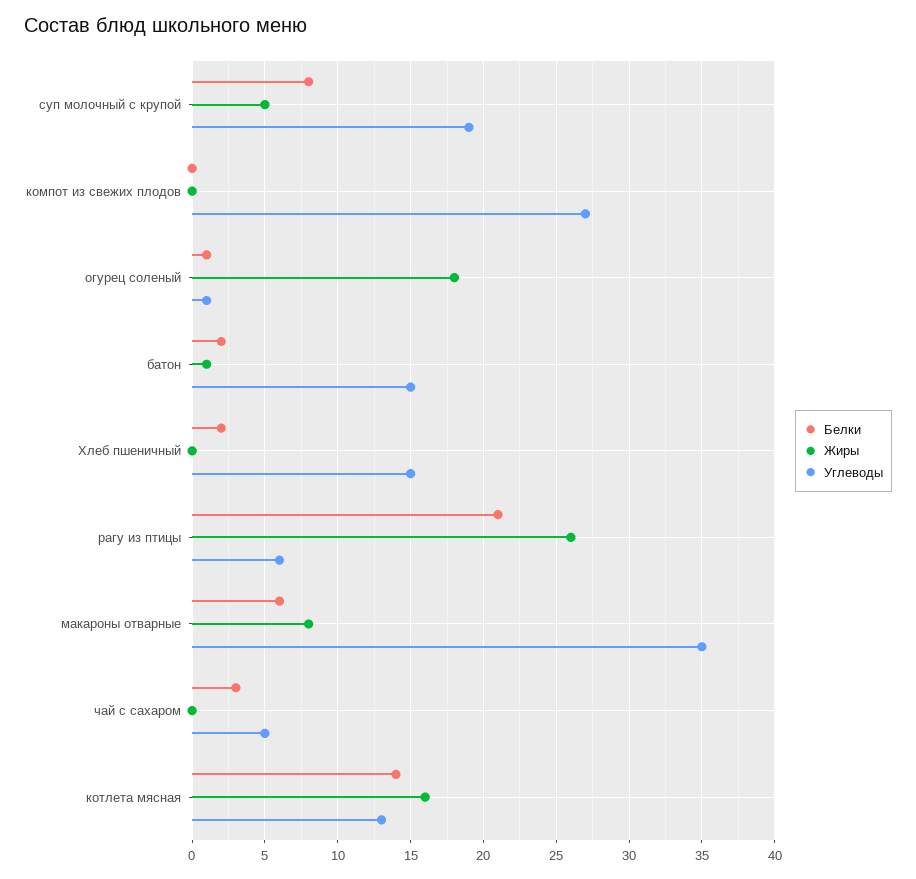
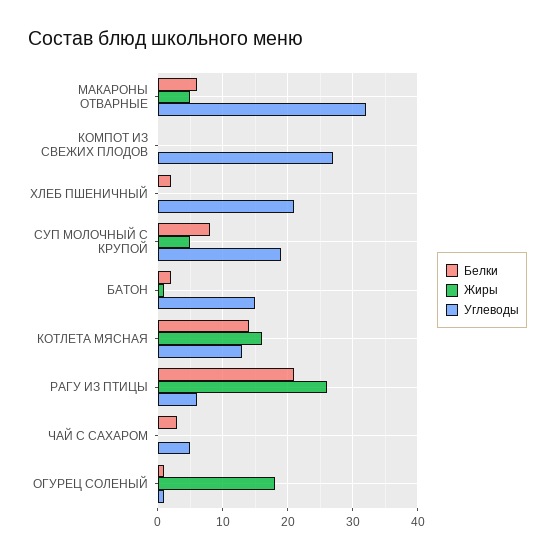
  {
    "Белки": {
      "суп молочный с крупой": 8,
      "компот из свежих плодов": 0,
      "огурец соленый": 1,
      "батон": 2,
      "Хлеб пшеничный": 2,
      "рагу из птицы": 21,
      "макароны отварные": 6,
      "чай с сахаром": 3,
      "котлета мясная": 14
    },
    "Жиры": {
      "суп молочный с крупой": 5,
      "компот из свежих плодов": 0,
      "огурец соленый": 18,
      "батон": 1,
      "Хлеб пшеничный": 0,
      "рагу из птицы": 26,
-     "макароны отварные": 8,
+     "макароны отварные": 5,
      "чай с сахаром": 0,
      "котлета мясная": 16
    },
    "Углеводы": {
      "суп молочный с крупой": 19,
      "компот из свежих плодов": 27,
      "огурец соленый": 1,
      "батон": 15,
-     "Хлеб пшеничный": 15,
+     "Хлеб пшеничный": 21,
      "рагу из птицы": 6,
-     "макароны отварные": 35,
+     "макароны отварные": 32,
      "чай с сахаром": 5,
      "котлета мясная": 13
    }
  }

